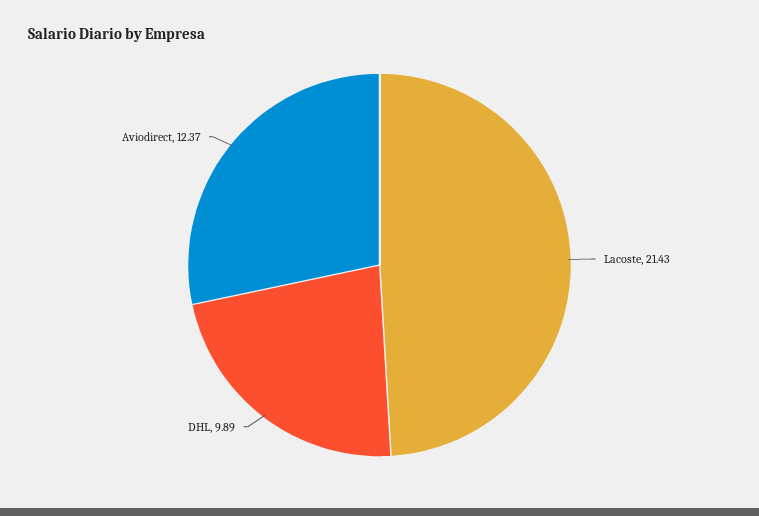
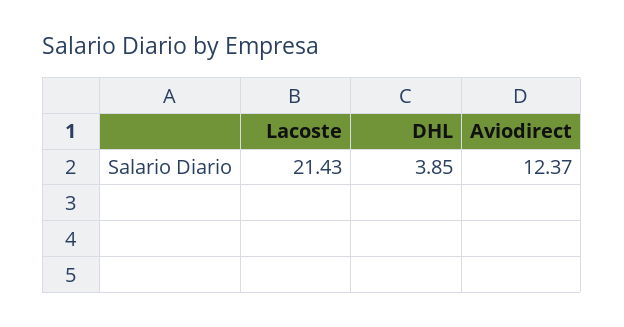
  {
    "Lacoste": 21.43,
-   "DHL": 9.89,
+   "DHL": 3.85,
    "Aviodirect": 12.37
  }

